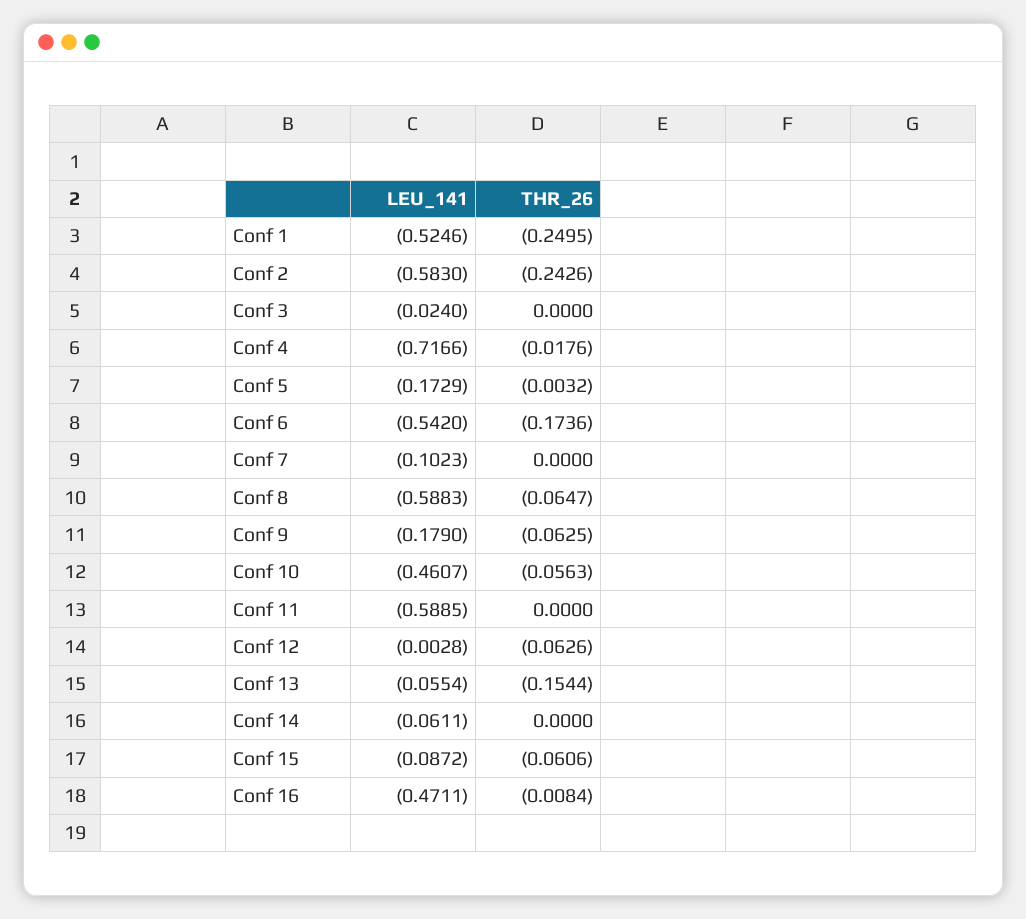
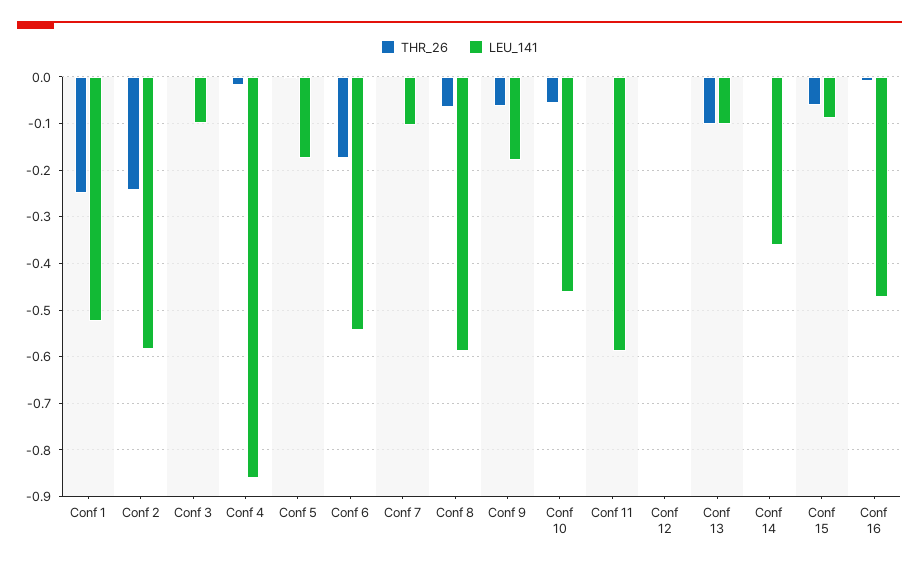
  {
    "LEU_141": {
      "Conf 1": -0.5246,
      "Conf 2": -0.583,
-     "Conf 3": -0.024,
+     "Conf 3": -0.1,
-     "Conf 4": -0.7166,
+     "Conf 4": -0.86,
      "Conf 5": -0.1729,
      "Conf 6": -0.542,
      "Conf 7": -0.1023,
      "Conf 8": -0.5883,
      "Conf 9": -0.179,
      "Conf 10": -0.4607,
      "Conf 11": -0.5885,
      "Conf 12": -0.0028,
-     "Conf 13": -0.0554,
+     "Conf 13": -0.1,
-     "Conf 14": -0.0611,
+     "Conf 14": -0.36,
      "Conf 15": -0.0872,
      "Conf 16": -0.4711
    },
    "THR_26": {
      "Conf 1": -0.2495,
      "Conf 2": -0.2426,
      "Conf 3": 0,
      "Conf 4": -0.0176,
      "Conf 5": -0.0032,
      "Conf 6": -0.1736,
      "Conf 7": 0,
      "Conf 8": -0.0647,
      "Conf 9": -0.0625,
      "Conf 10": -0.0563,
      "Conf 11": 0,
-     "Conf 12": -0.0626,
+     "Conf 12": 0,
-     "Conf 13": -0.1544,
+     "Conf 13": -0.1,
      "Conf 14": 0,
      "Conf 15": -0.0606,
      "Conf 16": -0.0084
    }
  }

